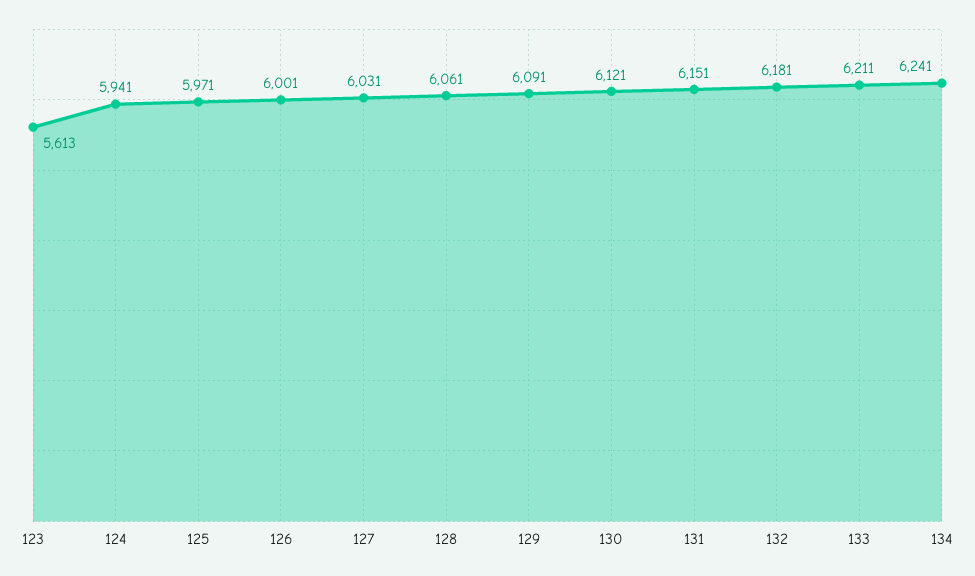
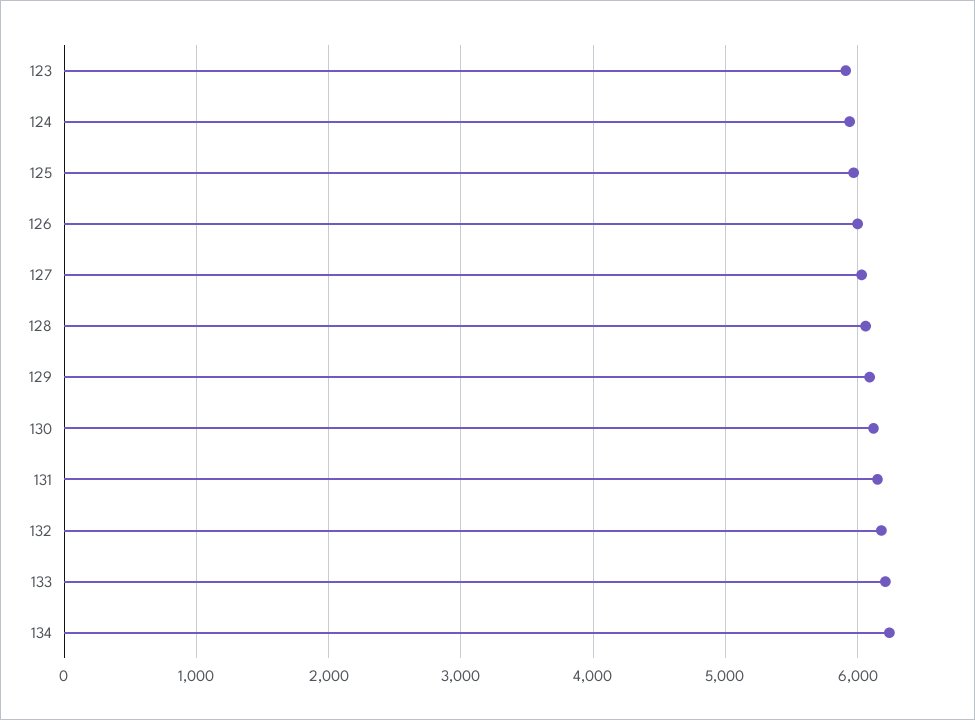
  {
-   "123": 5613,
+   "123": 5900,
    "124": 5941,
    "125": 5971,
    "126": 6001,
    "127": 6031,
    "128": 6061,
    "129": 6091,
    "130": 6121,
    "131": 6151,
    "132": 6181,
    "133": 6211,
    "134": 6241
  }

